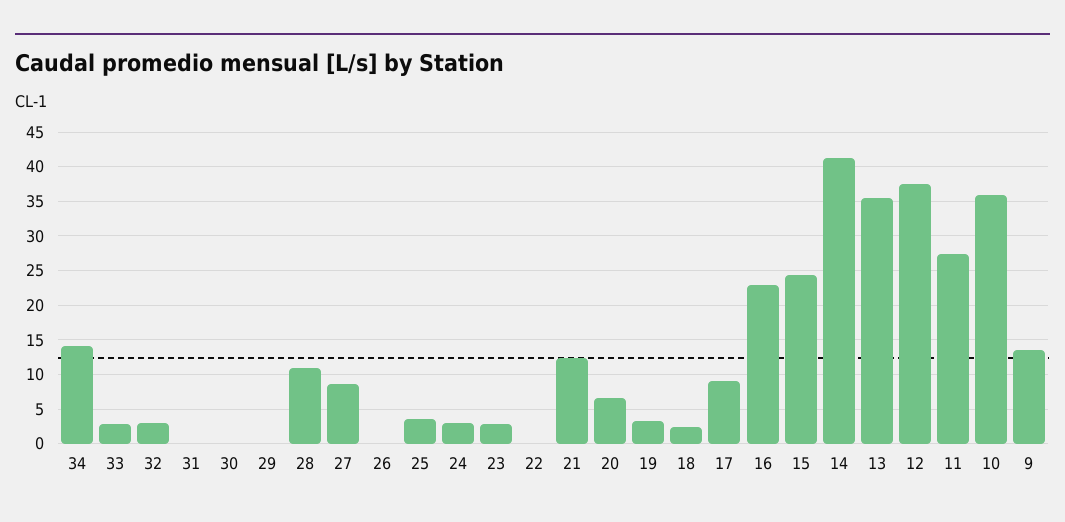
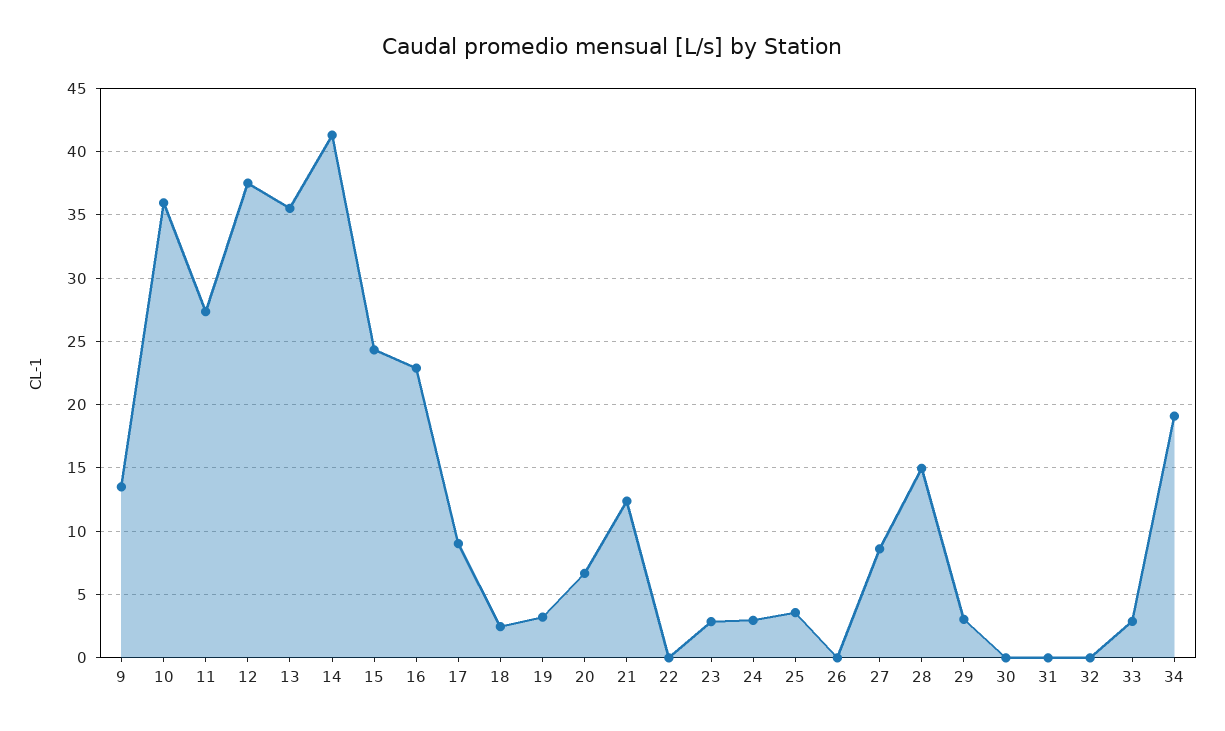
  {
-   "34": 14,
+   "34": 19,
    "33": 3,
-   "32": 3,
+   "32": 0,
    "31": 0,
    "30": 0,
-   "29": 0,
+   "29": 3,
-   "28": 11,
+   "28": 15,
    "27": 8.5,
    "26": 0,
    "25": 3.5,
    "24": 3,
    "23": 3,
    "22": 0,
    "21": 12.5,
    "20": 6.5,
    "19": 3,
    "18": 2.5,
    "17": 9,
    "16": 23,
    "15": 24.5,
    "14": 41.5,
    "13": 35.5,
    "12": 37.5,
    "11": 27.5,
    "10": 36,
    "9": 13.5
  }

